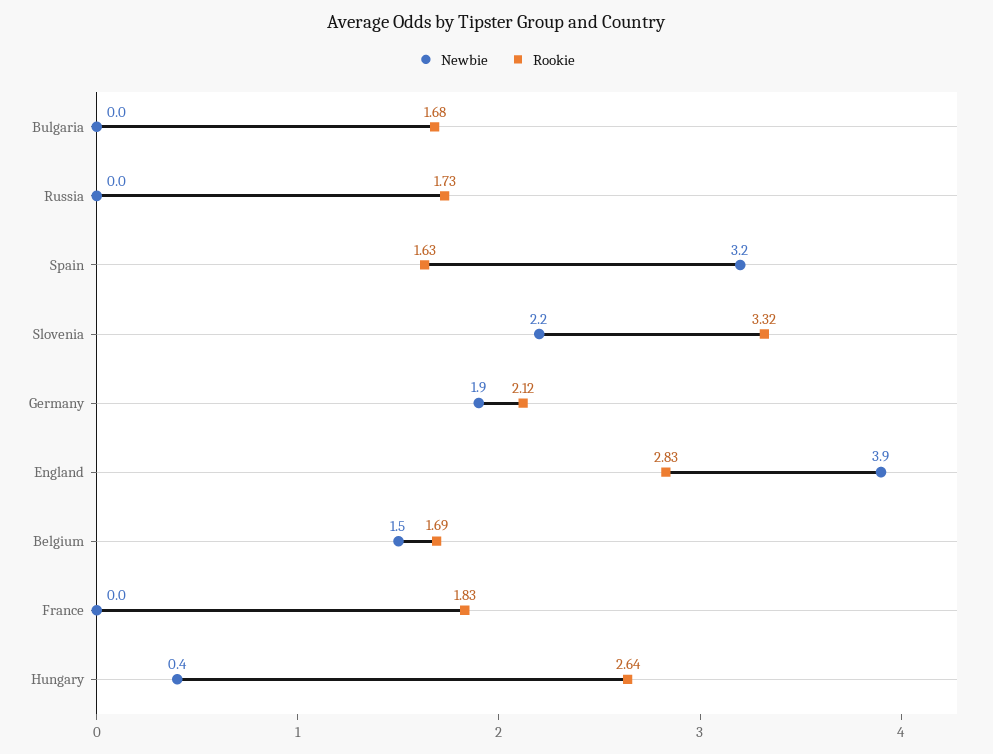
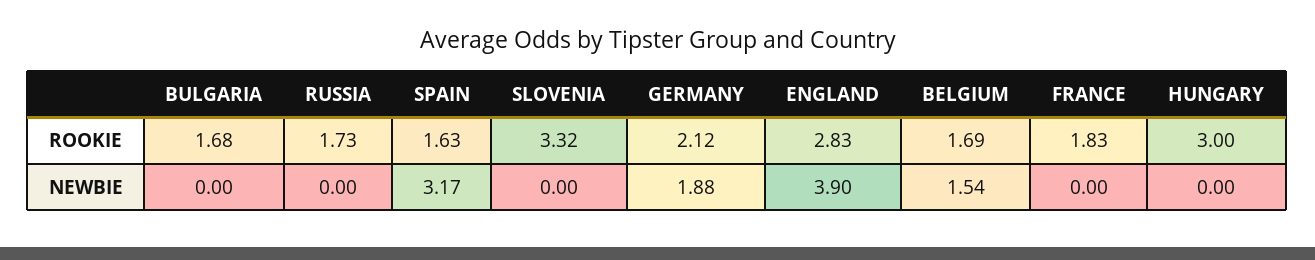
  {
    "Newbie": {
      "Bulgaria": 0,
      "Russia": 0,
      "Spain": 3.17,
-     "Slovenia": 2.2,
+     "Slovenia": 0,
      "Germany": 1.88,
      "England": 3.9,
      "Belgium": 1.54,
      "France": 0,
-     "Hungary": 0.4
+     "Hungary": 0
    },
    "Rookie": {
      "Bulgaria": 1.68,
      "Russia": 1.73,
      "Spain": 1.63,
      "Slovenia": 3.32,
      "Germany": 2.12,
      "England": 2.83,
      "Belgium": 1.69,
      "France": 1.83,
-     "Hungary": 2.64
+     "Hungary": 3
    }
  }

